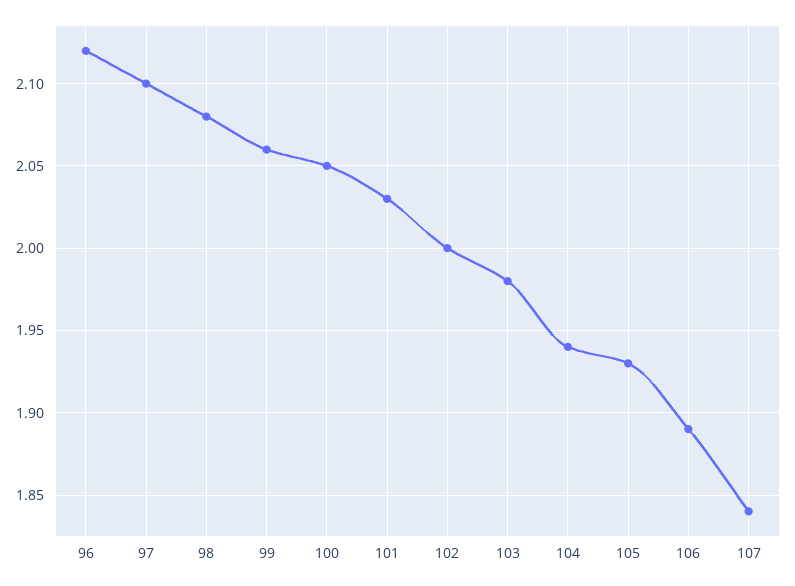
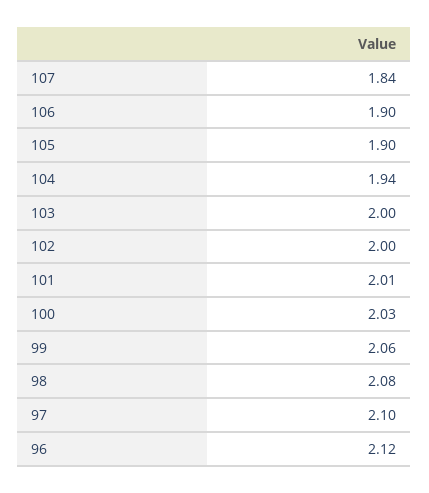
  {
    "96": 2.12,
    "97": 2.1,
    "98": 2.08,
    "99": 2.06,
-   "100": 2.05,
+   "100": 2.03,
-   "101": 2.03,
+   "101": 2.01,
    "102": 2,
-   "103": 1.98,
+   "103": 2,
    "104": 1.94,
-   "105": 1.93,
+   "105": 1.9,
-   "106": 1.89,
+   "106": 1.9,
    "107": 1.84
  }

